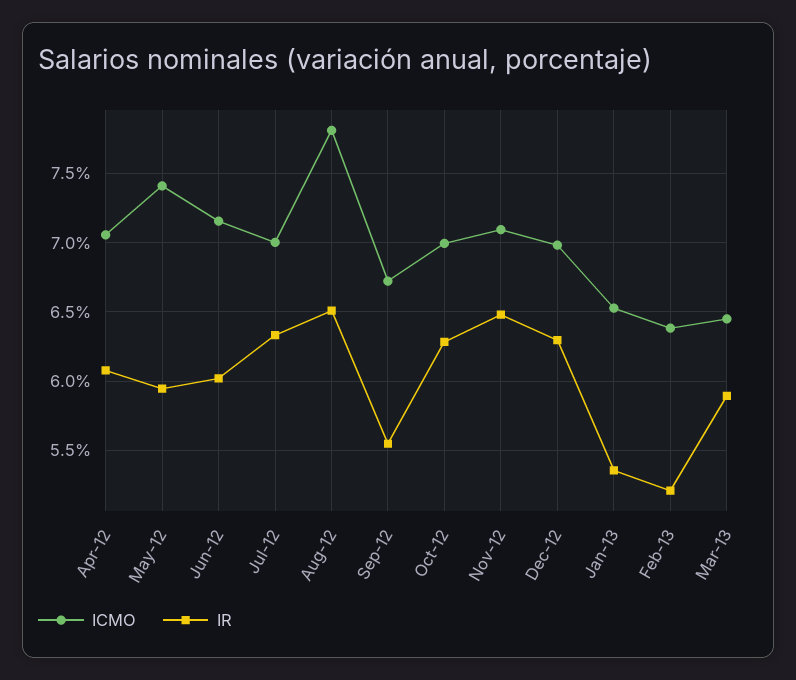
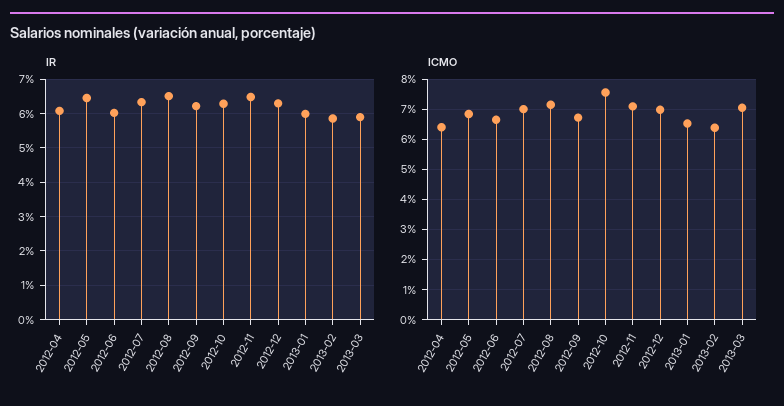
  {
    "ICMO": {
-     "Apr-12": 7.05,
+     "Apr-12": 6.4,
-     "May-12": 7.4,
+     "May-12": 6.8,
-     "Jun-12": 7.15,
+     "Jun-12": 6.6,
      "Jul-12": 7,
-     "Aug-12": 7.8,
+     "Aug-12": 7.2,
      "Sep-12": 6.7,
-     "Oct-12": 7,
+     "Oct-12": 7.6,
      "Nov-12": 7.1,
      "Dec-12": 7,
      "Jan-13": 6.55,
      "Feb-13": 6.4,
-     "Mar-13": 6.45
+     "Mar-13": 7
    },
    "IR": {
      "Apr-12": 6.1,
-     "May-12": 5.95,
+     "May-12": 6.4,
      "Jun-12": 6,
      "Jul-12": 6.35,
      "Aug-12": 6.5,
-     "Sep-12": 5.55,
+     "Sep-12": 6.2,
      "Oct-12": 6.3,
      "Nov-12": 6.5,
      "Dec-12": 6.3,
-     "Jan-13": 5.35,
+     "Jan-13": 6,
-     "Feb-13": 5.2,
+     "Feb-13": 5.8,
      "Mar-13": 5.9
    }
  }

